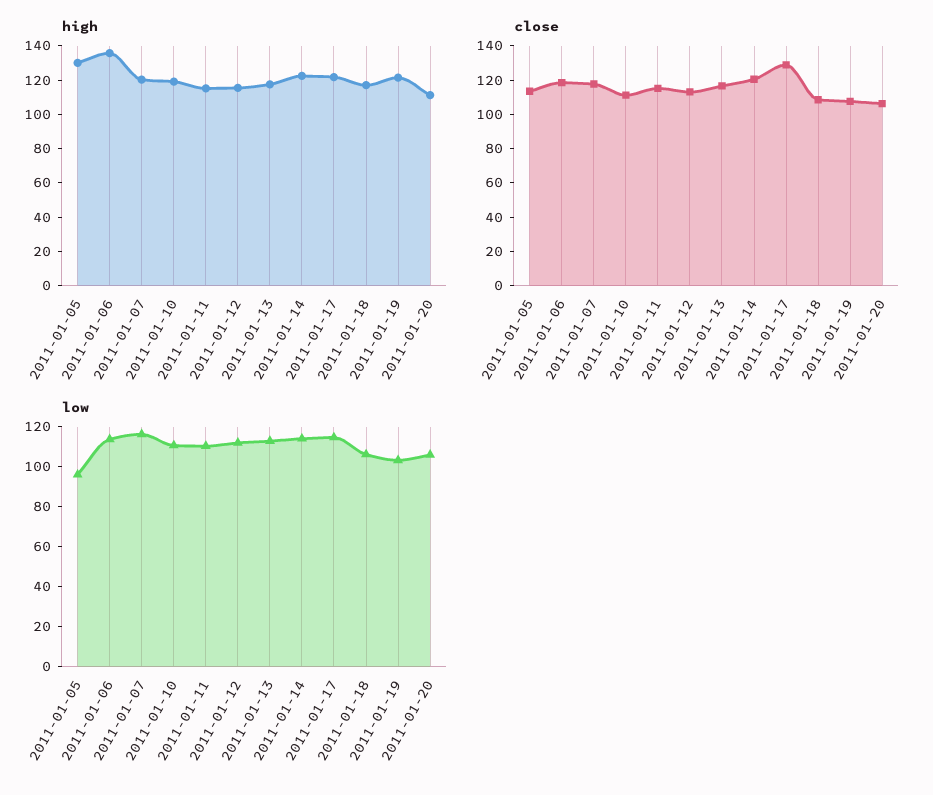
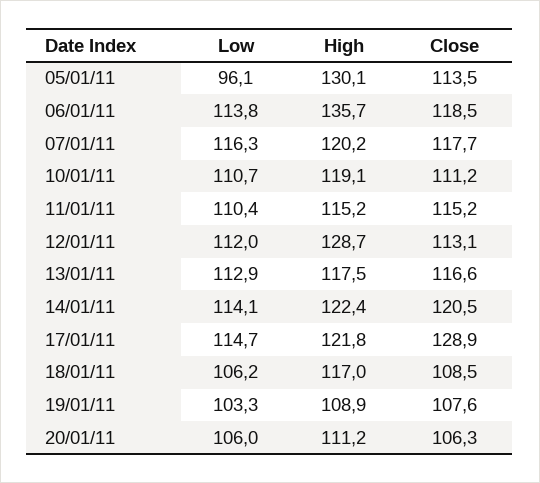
  {
    "high": {
      "2011-01-05": 130.1,
      "2011-01-06": 135.7,
      "2011-01-07": 120.2,
      "2011-01-10": 119.1,
      "2011-01-11": 115.2,
-     "2011-01-12": 115,
+     "2011-01-12": 128.7,
      "2011-01-13": 117.5,
      "2011-01-14": 122.4,
      "2011-01-17": 121.8,
      "2011-01-18": 117,
-     "2011-01-19": 120,
+     "2011-01-19": 108.9,
      "2011-01-20": 111.2
    },
    "close": {
      "2011-01-05": 113.5,
      "2011-01-06": 118.5,
      "2011-01-07": 117.7,
      "2011-01-10": 111.2,
      "2011-01-11": 115.2,
      "2011-01-12": 113.1,
      "2011-01-13": 116.6,
      "2011-01-14": 120.5,
      "2011-01-17": 128.9,
      "2011-01-18": 108.5,
      "2011-01-19": 107.6,
      "2011-01-20": 106.3
    },
    "low": {
      "2011-01-05": 96.1,
      "2011-01-06": 113.8,
      "2011-01-07": 116.3,
      "2011-01-10": 110.7,
      "2011-01-11": 110.4,
      "2011-01-12": 112,
      "2011-01-13": 112.9,
      "2011-01-14": 114.1,
      "2011-01-17": 114.7,
      "2011-01-18": 106.2,
      "2011-01-19": 103.3,
      "2011-01-20": 106
    }
  }

